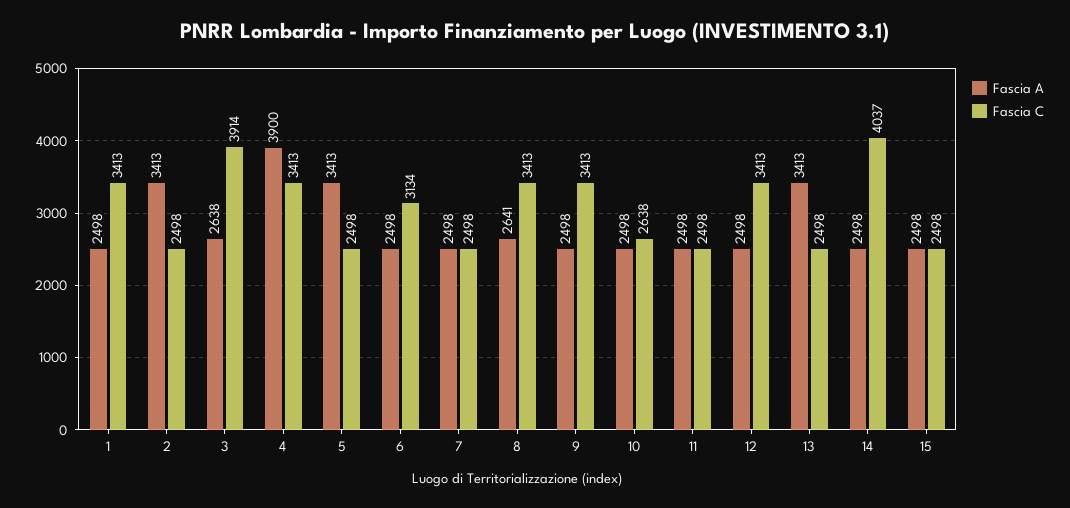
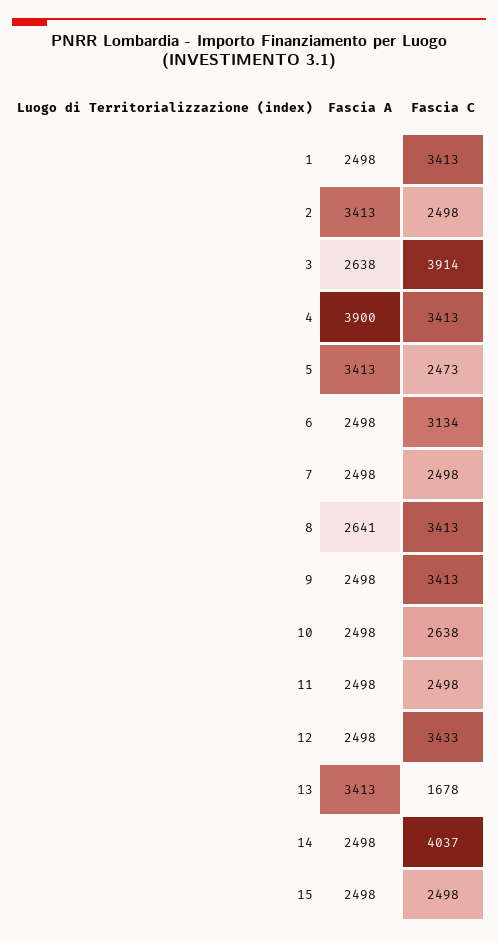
  {
    "Fascia A": {
      "1": 2498,
      "2": 3413,
      "3": 2638,
      "4": 3900,
      "5": 3413,
      "6": 2498,
      "7": 2498,
      "8": 2641,
      "9": 2498,
      "10": 2498,
      "11": 2498,
      "12": 2498,
      "13": 3413,
      "14": 2498,
      "15": 2498
    },
    "Fascia C": {
      "1": 3413,
      "2": 2498,
      "3": 3914,
      "4": 3413,
-     "5": 2498,
+     "5": 2473,
      "6": 3134,
      "7": 2498,
      "8": 3413,
      "9": 3413,
      "10": 2638,
      "11": 2498,
-     "12": 3413,
+     "12": 3433,
-     "13": 2498,
+     "13": 1678,
      "14": 4037,
      "15": 2498
    }
  }

